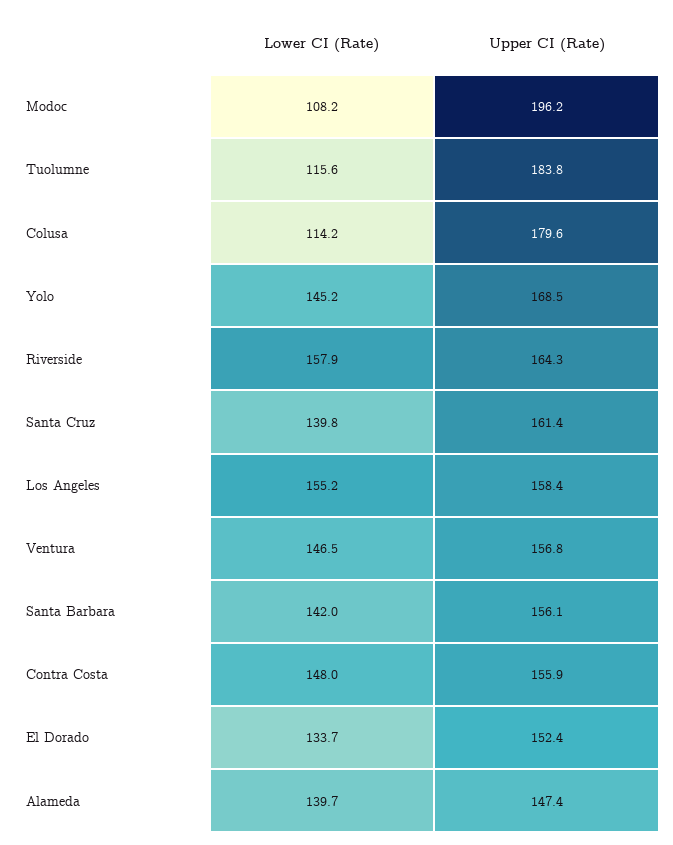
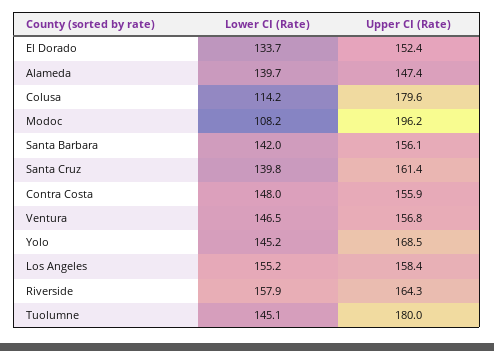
  {
    "Lower CI (Rate)": {
      "Modoc": 108.2,
-     "Tuolumne": 115.6,
+     "Tuolumne": 145.1,
      "Colusa": 114.2,
      "Yolo": 145.2,
      "Riverside": 157.9,
      "Santa Cruz": 139.8,
      "Los Angeles": 155.2,
      "Ventura": 146.5,
      "Santa Barbara": 142,
      "Contra Costa": 148,
      "El Dorado": 133.7,
      "Alameda": 139.7
    },
    "Upper CI (Rate)": {
      "Modoc": 196.2,
-     "Tuolumne": 183.8,
+     "Tuolumne": 180,
      "Colusa": 179.6,
      "Yolo": 168.5,
      "Riverside": 164.3,
      "Santa Cruz": 161.4,
      "Los Angeles": 158.4,
      "Ventura": 156.8,
      "Santa Barbara": 156.1,
      "Contra Costa": 155.9,
      "El Dorado": 152.4,
      "Alameda": 147.4
    }
  }

